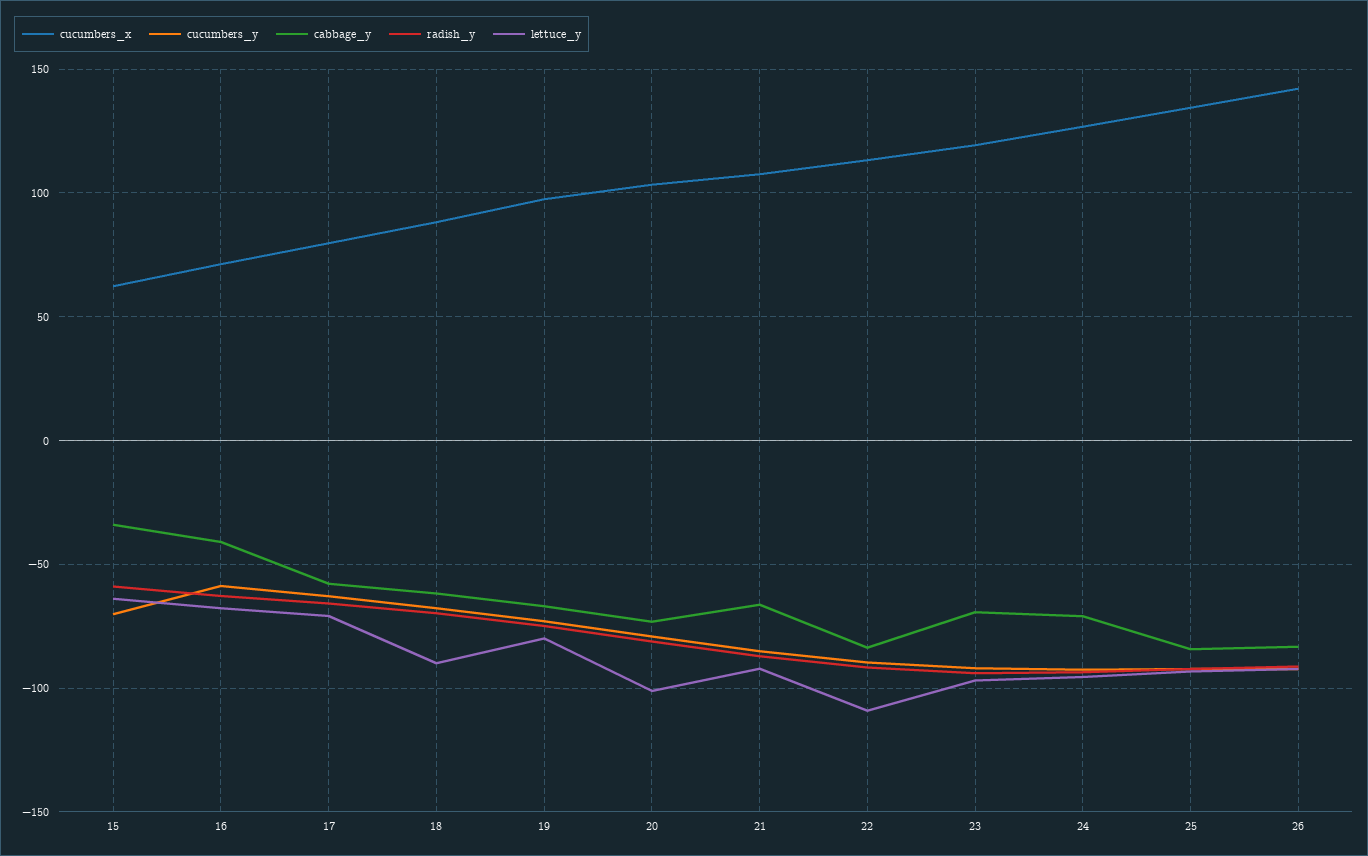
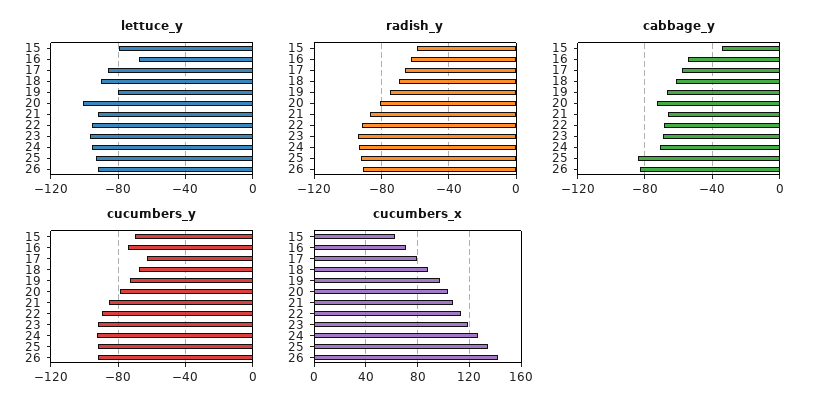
  {
    "cucumbers_x": {
      "15": 60,
      "16": 70,
      "17": 80,
      "18": 90,
      "19": 95,
      "20": 105,
      "21": 110,
      "22": 115,
      "23": 120,
      "24": 125,
      "25": 135,
      "26": 140
    },
    "cucumbers_y": {
      "15": -70,
-     "16": -60,
+     "16": -75,
      "17": -65,
      "18": -70,
      "19": -75,
      "20": -80,
      "21": -85,
      "22": -90,
      "23": -90,
      "24": -95,
      "25": -90,
      "26": -90
    },
    "cabbage_y": {
      "15": -35,
-     "16": -40,
+     "16": -55,
      "17": -60,
      "18": -60,
      "19": -65,
      "20": -75,
      "21": -65,
-     "22": -85,
+     "22": -70,
      "23": -70,
      "24": -70,
      "25": -85,
      "26": -85
    },
    "radish_y": {
      "15": -60,
      "16": -65,
      "17": -65,
      "18": -70,
      "19": -75,
      "20": -80,
      "21": -85,
      "22": -90,
      "23": -95,
      "24": -95,
      "25": -90,
      "26": -90
    },
    "lettuce_y": {
-     "15": -65,
+     "15": -80,
      "16": -70,
-     "17": -70,
+     "17": -85,
      "18": -90,
      "19": -80,
      "20": -100,
      "21": -90,
-     "22": -110,
+     "22": -95,
      "23": -95,
      "24": -95,
      "25": -95,
      "26": -90
    }
  }

